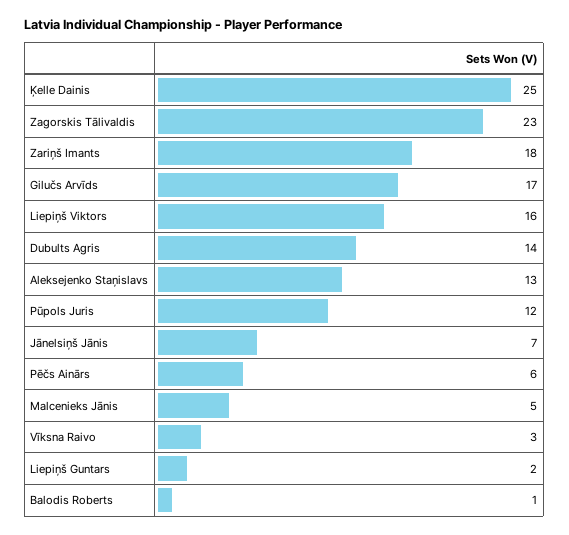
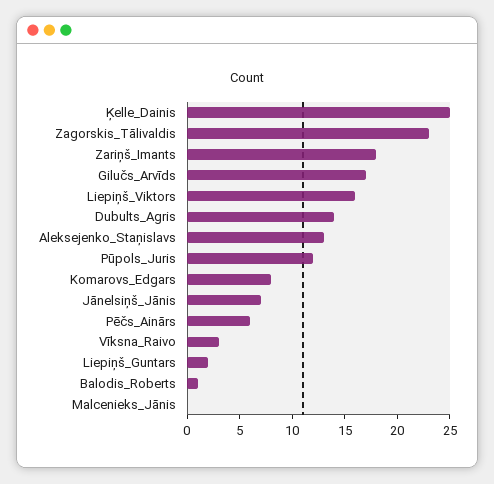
  {
    "Ķelle Dainis": 25,
    "Zagorskis Tālivaldis": 23,
    "Zariņš Imants": 18,
    "Gilučs Arvīds": 17,
    "Liepiņš Viktors": 16,
    "Dubults Agris": 14,
    "Aleksejenko Staņislavs": 13,
    "Pūpols Juris": 12,
    "Jānelsiņš Jānis": 7,
    "Pēčs Ainārs": 6,
-   "Malcenieks Jānis": 5,
+   "Malcenieks Jānis": 0,
    "Vīksna Raivo": 3,
    "Liepiņš Guntars": 2,
-   "Balodis Roberts": 1
+   "Balodis Roberts": 1,
+   "Komarovs_Edgars": 8
  }

